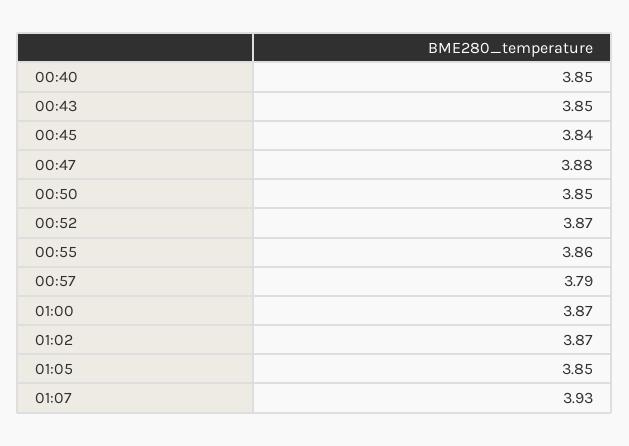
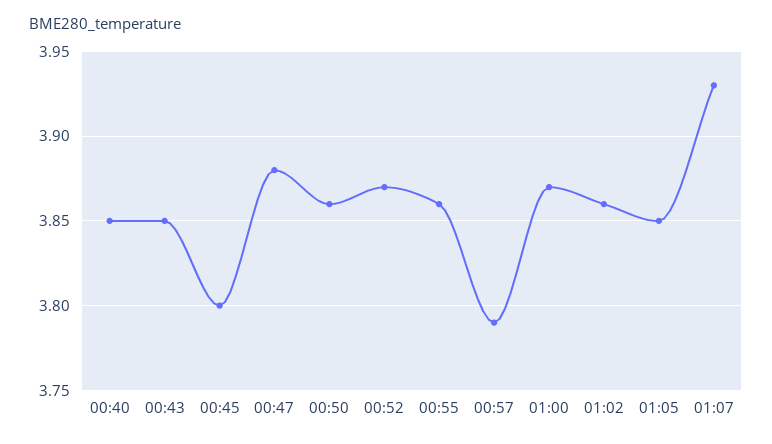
  {
    "00:40": 3.85,
    "00:43": 3.85,
-   "00:45": 3.84,
+   "00:45": 3.8,
    "00:47": 3.88,
-   "00:50": 3.85,
+   "00:50": 3.86,
    "00:52": 3.87,
    "00:55": 3.86,
    "00:57": 3.79,
    "01:00": 3.87,
-   "01:02": 3.87,
+   "01:02": 3.86,
    "01:05": 3.85,
    "01:07": 3.93
  }

